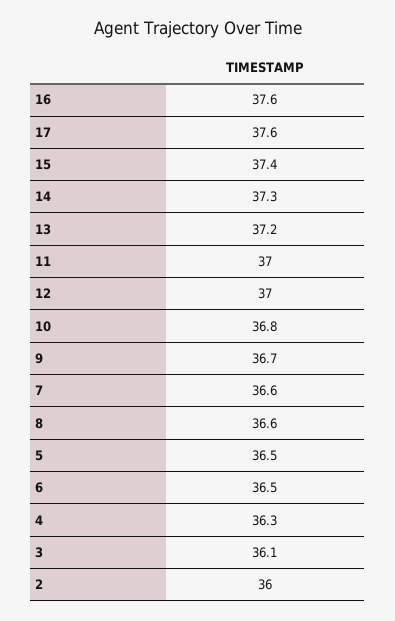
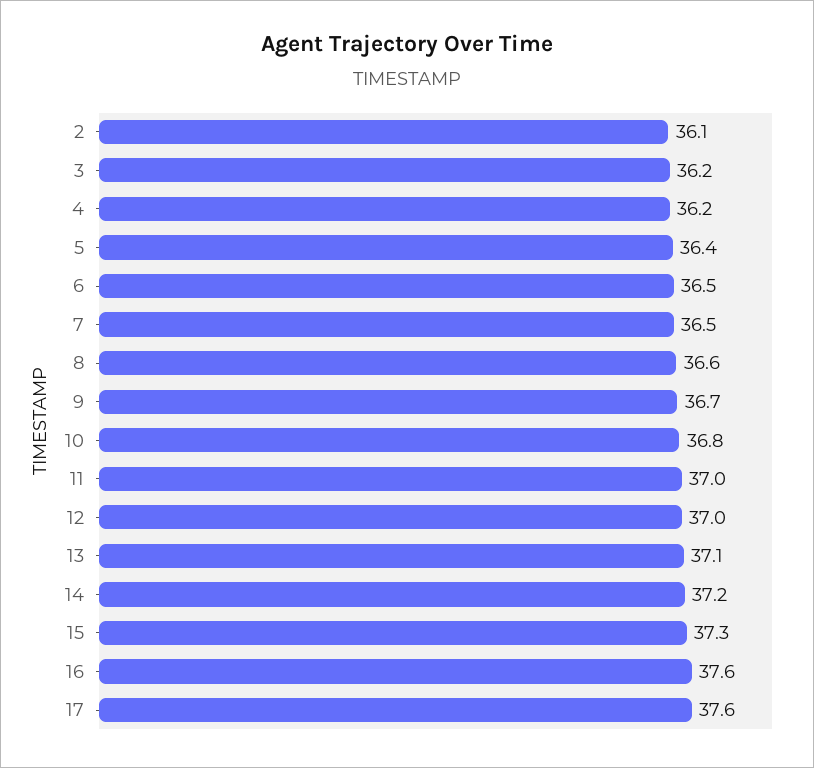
  {
    "16": 37.6,
    "17": 37.6,
-   "15": 37.4,
+   "15": 37.3,
-   "14": 37.3,
+   "14": 37.2,
-   "13": 37.2,
+   "13": 37.1,
    "11": 37,
    "12": 37,
    "10": 36.8,
    "9": 36.7,
-   "7": 36.6,
+   "7": 36.5,
    "8": 36.6,
-   "5": 36.5,
+   "5": 36.4,
    "6": 36.5,
-   "4": 36.3,
+   "4": 36.2,
-   "3": 36.1,
+   "3": 36.2,
-   "2": 36
+   "2": 36.1
  }

